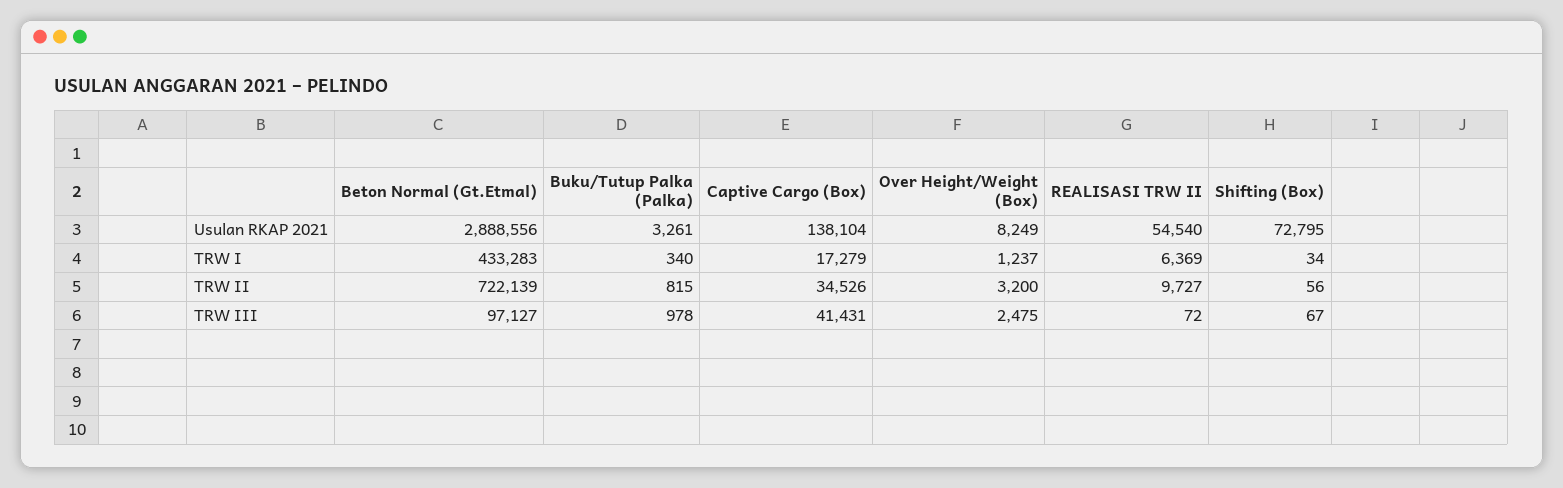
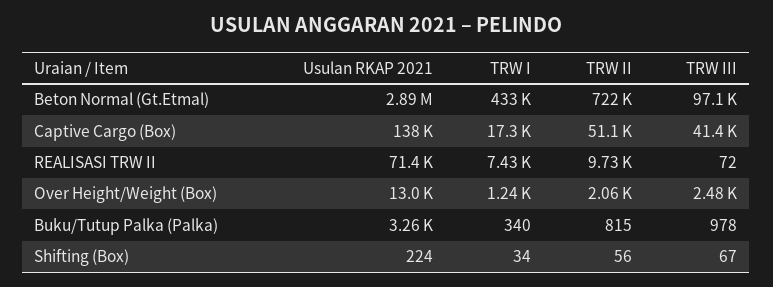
  {
    "Beton Normal (Gt.Etmal)": {
      "Usulan RKAP 2021": 2888556,
      "TRW I": 433283,
      "TRW II": 722139,
      "TRW III": 97127
    },
    "Buku/Tutup Palka (Palka)": {
      "Usulan RKAP 2021": 3261,
      "TRW I": 340,
      "TRW II": 815,
      "TRW III": 978
    },
    "Captive Cargo (Box)": {
      "Usulan RKAP 2021": 138104,
      "TRW I": 17279,
-     "TRW II": 34526,
+     "TRW II": 51100,
      "TRW III": 41431
    },
    "Over Height/Weight (Box)": {
-     "Usulan RKAP 2021": 8249,
+     "Usulan RKAP 2021": 13000,
      "TRW I": 1237,
-     "TRW II": 3200,
+     "TRW II": 2060,
      "TRW III": 2475
    },
    "REALISASI TRW II": {
-     "Usulan RKAP 2021": 54540,
+     "Usulan RKAP 2021": 71400,
-     "TRW I": 6369,
+     "TRW I": 7430,
      "TRW II": 9727,
      "TRW III": 72
    },
    "Shifting (Box)": {
-     "Usulan RKAP 2021": 72795,
+     "Usulan RKAP 2021": 224,
      "TRW I": 34,
      "TRW II": 56,
      "TRW III": 67
    }
  }

